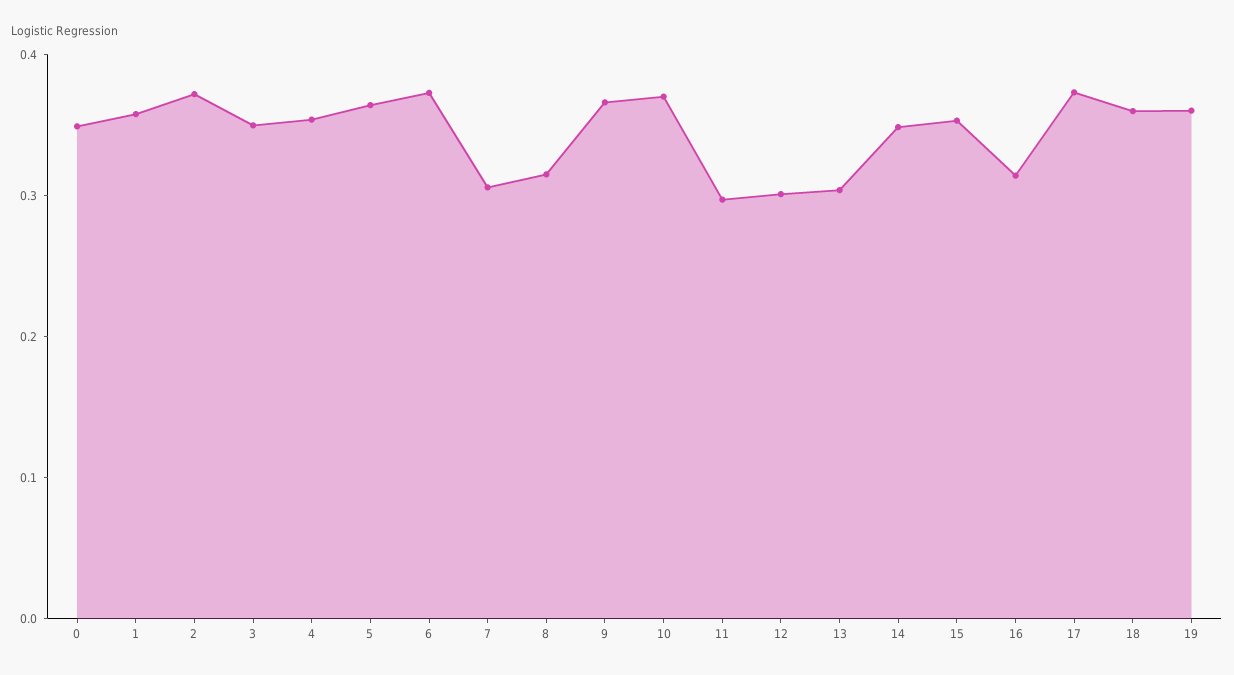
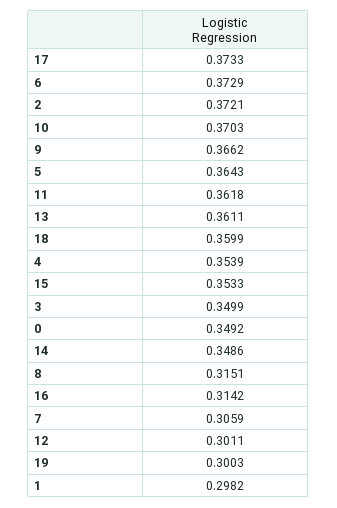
  {
    "0": 0.3492,
-   "1": 0.36,
+   "1": 0.2982,
    "2": 0.3721,
    "3": 0.3499,
    "4": 0.3539,
    "5": 0.3643,
    "6": 0.3729,
    "7": 0.3059,
    "8": 0.3151,
    "9": 0.3662,
    "10": 0.3703,
-   "11": 0.3,
+   "11": 0.3618,
    "12": 0.3011,
-   "13": 0.3,
+   "13": 0.3611,
    "14": 0.3486,
    "15": 0.3533,
    "16": 0.3142,
    "17": 0.3733,
    "18": 0.3599,
-   "19": 0.36
+   "19": 0.3003
  }

